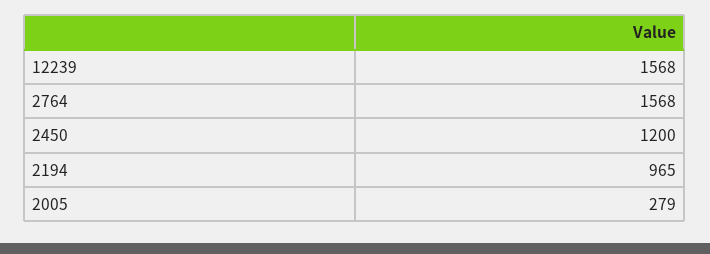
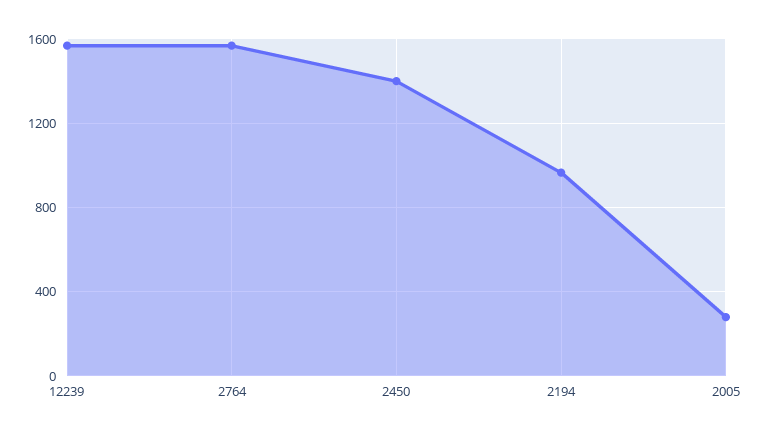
  {
    "12239": 1568,
    "2764": 1568,
-   "2450": 1200,
+   "2450": 1400,
    "2194": 965,
    "2005": 279
  }

